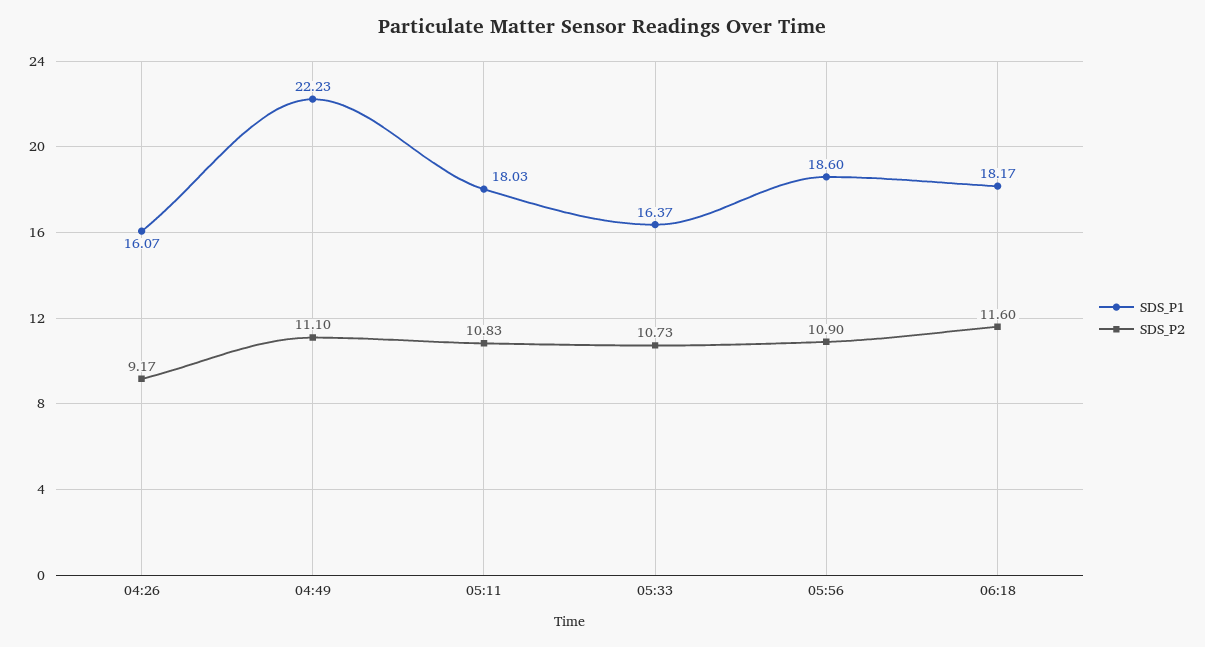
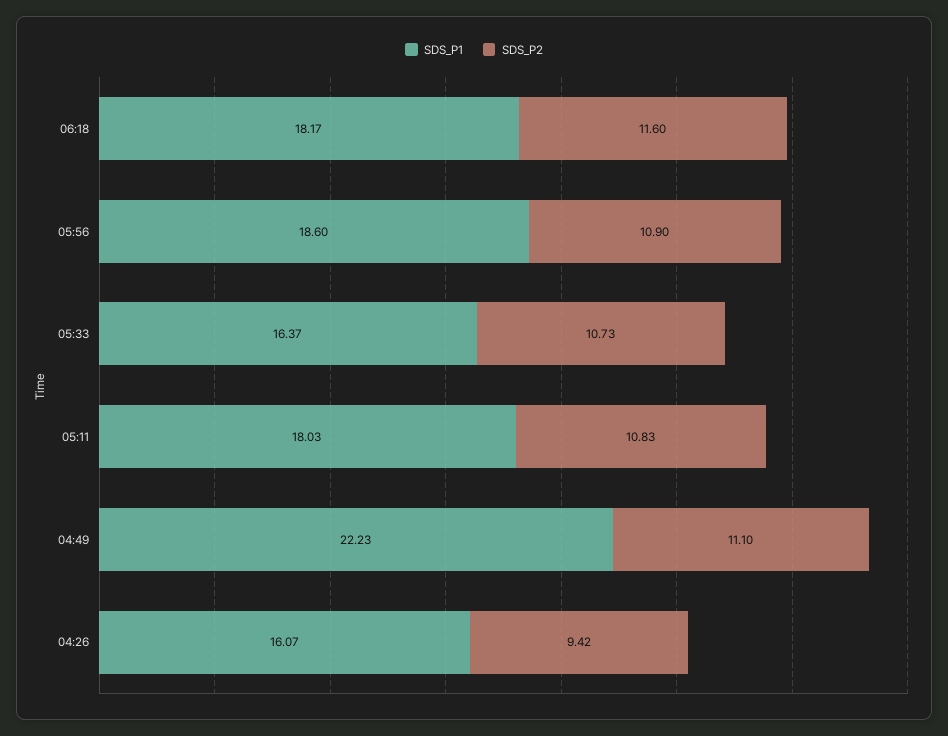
  {
    "SDS_P1": {
      "04:26": 16.07,
      "04:49": 22.23,
      "05:11": 18.03,
      "05:33": 16.37,
      "05:56": 18.6,
      "06:18": 18.17
    },
    "SDS_P2": {
-     "04:26": 9.17,
+     "04:26": 9.42,
      "04:49": 11.1,
      "05:11": 10.83,
      "05:33": 10.73,
      "05:56": 10.9,
      "06:18": 11.6
    }
  }

